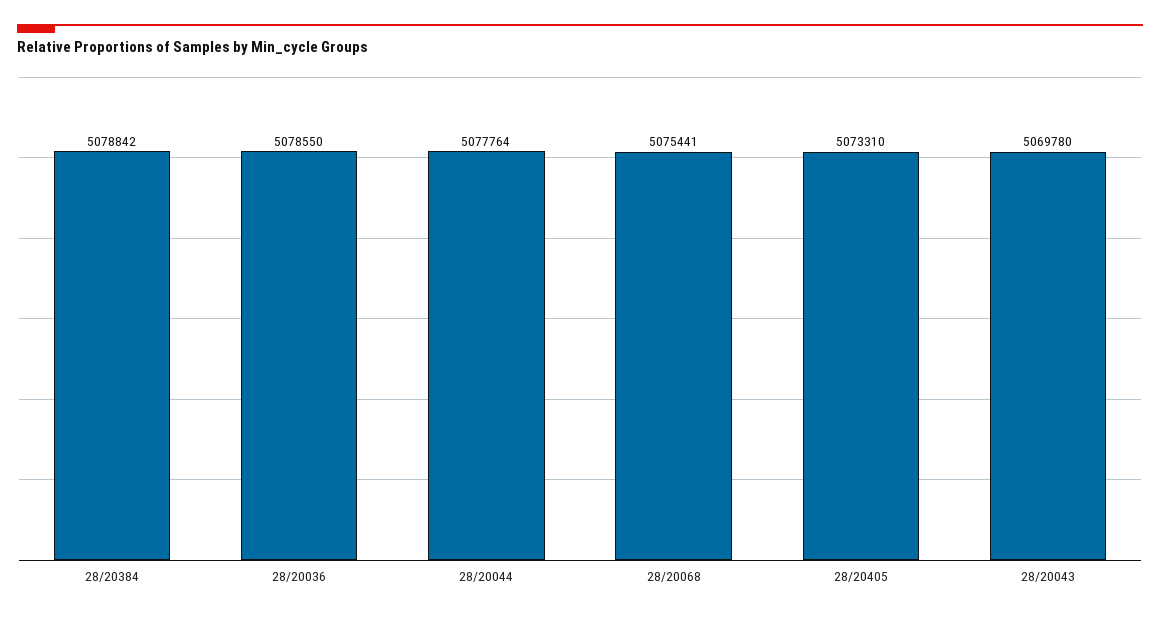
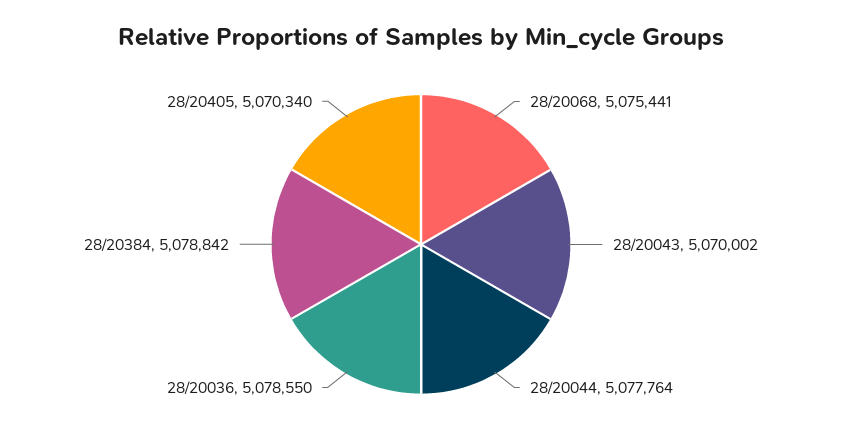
  {
    "28/20384": 5078842,
    "28/20036": 5078550,
    "28/20044": 5077764,
    "28/20068": 5075441,
-   "28/20405": 5073310,
+   "28/20405": 5070340,
-   "28/20043": 5069780
+   "28/20043": 5070002
  }

